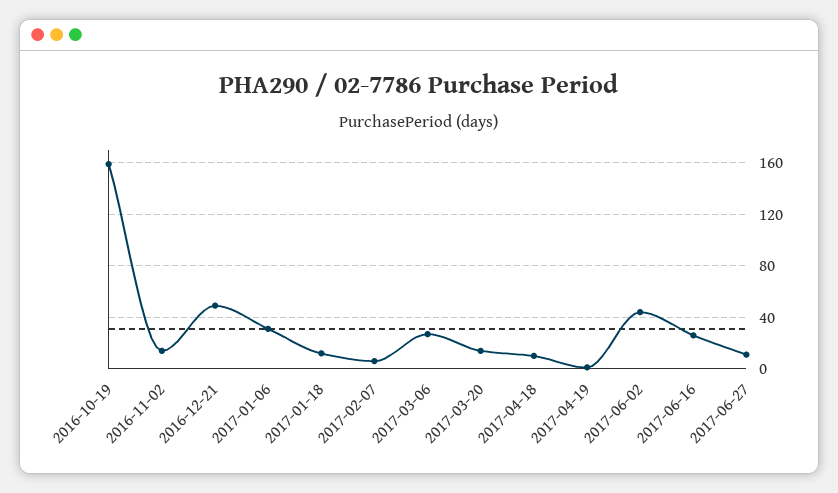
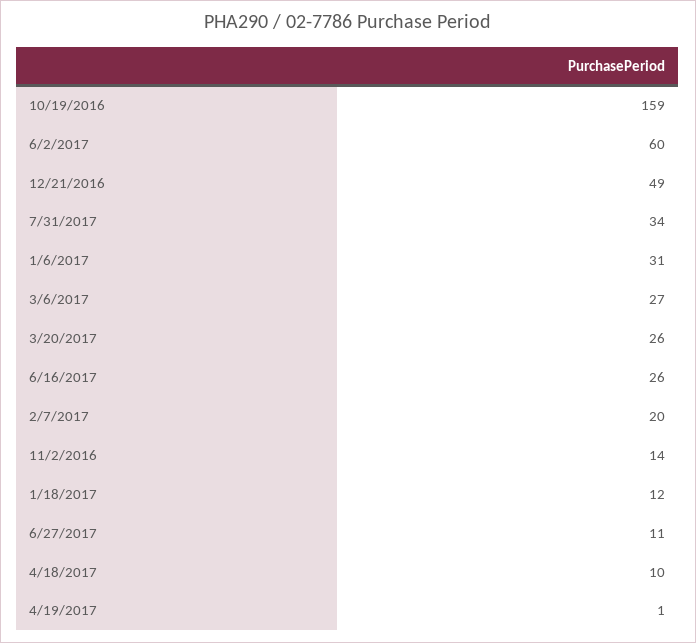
  {
    "2016-10-19": 159,
    "2016-11-02": 14,
    "2016-12-21": 49,
    "2017-01-06": 31,
    "2017-01-18": 12,
-   "2017-02-07": 5,
+   "2017-02-07": 20,
    "2017-03-06": 27,
-   "2017-03-20": 15,
+   "2017-03-20": 26,
    "2017-04-18": 10,
    "2017-04-19": 1,
-   "2017-06-02": 45,
+   "2017-06-02": 60,
    "2017-06-16": 26,
-   "2017-06-27": 11
+   "2017-06-27": 11,
+   "7/31/2017": 34
  }

